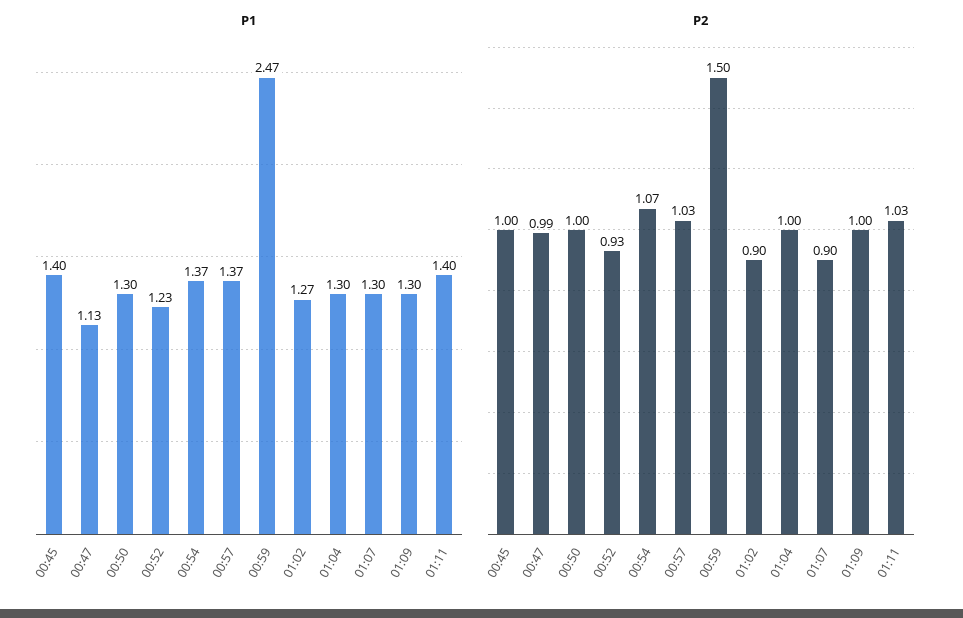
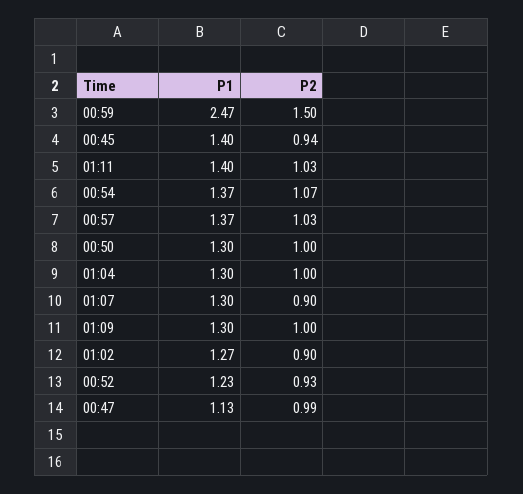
  {
    "P1": {
      "00:45": 1.4,
      "00:47": 1.13,
      "00:50": 1.3,
      "00:52": 1.23,
      "00:54": 1.37,
      "00:57": 1.37,
      "00:59": 2.47,
      "01:02": 1.27,
      "01:04": 1.3,
      "01:07": 1.3,
      "01:09": 1.3,
      "01:11": 1.4
    },
    "P2": {
-     "00:45": 1,
+     "00:45": 0.94,
      "00:47": 0.99,
      "00:50": 1,
      "00:52": 0.93,
      "00:54": 1.07,
      "00:57": 1.03,
      "00:59": 1.5,
      "01:02": 0.9,
      "01:04": 1,
      "01:07": 0.9,
      "01:09": 1,
      "01:11": 1.03
    }
  }

